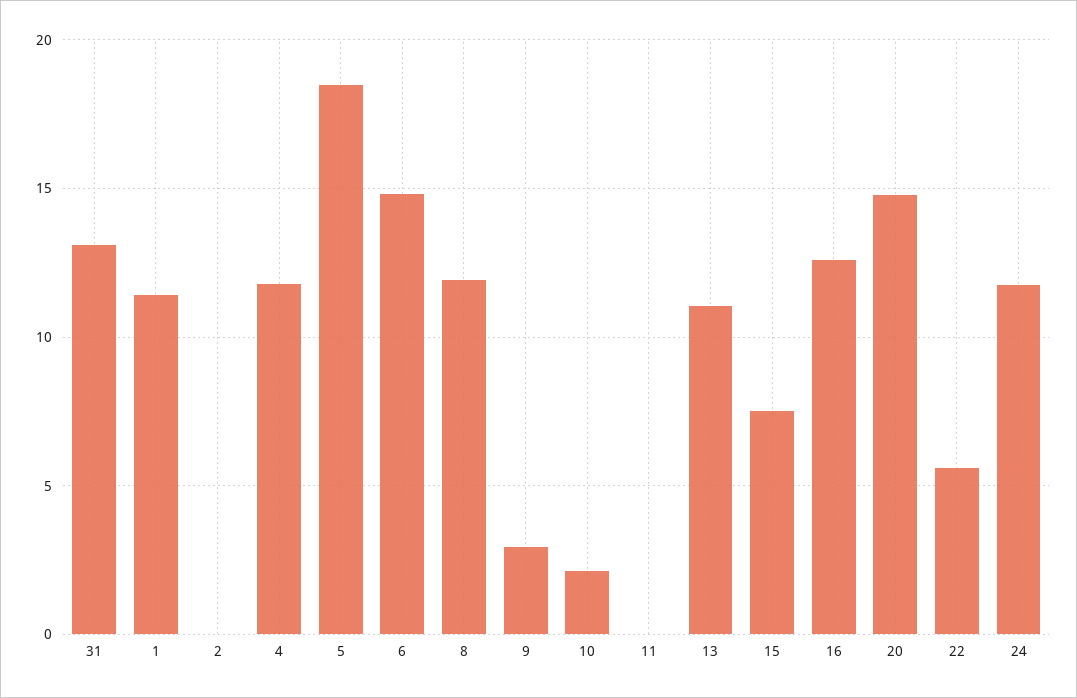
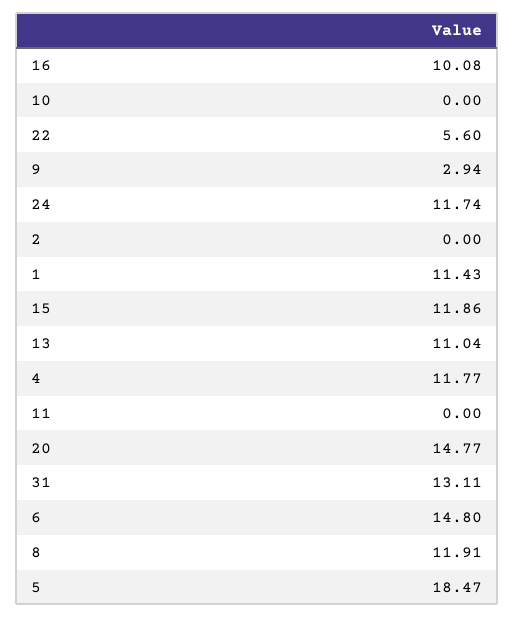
  {
    "31": 13.11,
    "1": 11.43,
    "2": 0,
    "4": 11.77,
    "5": 18.47,
    "6": 14.8,
    "8": 11.91,
    "9": 2.94,
-   "10": 2,
+   "10": 0,
    "11": 0,
    "13": 11.04,
-   "15": 7.5,
+   "15": 11.86,
-   "16": 12.5,
+   "16": 10.08,
    "20": 14.77,
    "22": 5.6,
    "24": 11.74
  }

